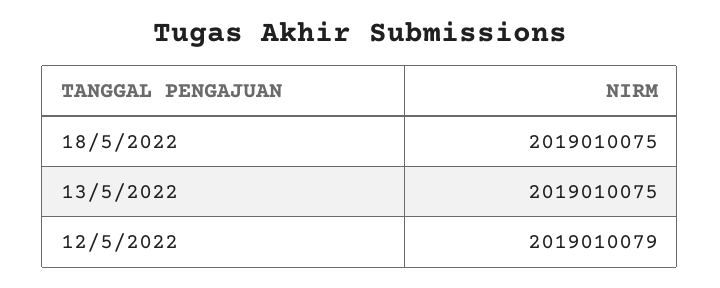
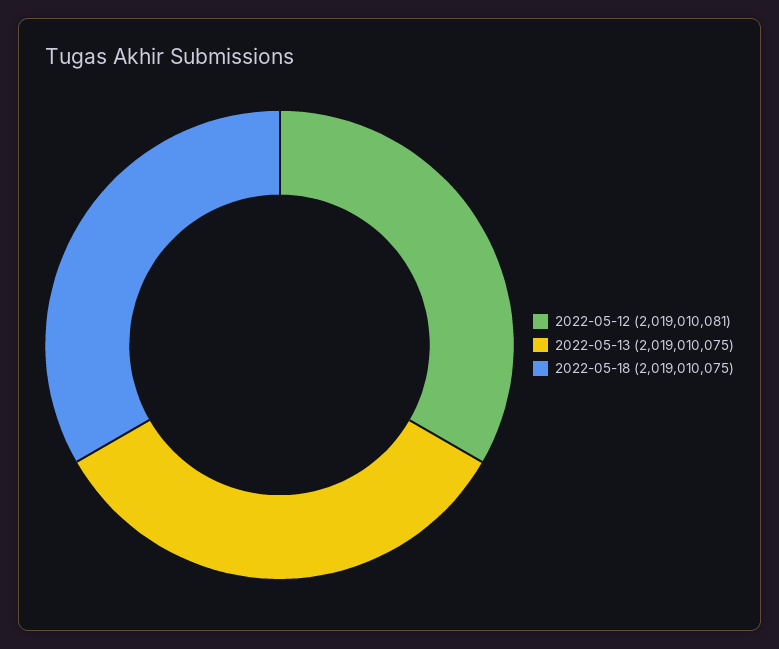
  {
    "18/5/2022": 2019010075,
    "13/5/2022": 2019010075,
-   "12/5/2022": 2019010079
+   "12/5/2022": 2019010081
  }

